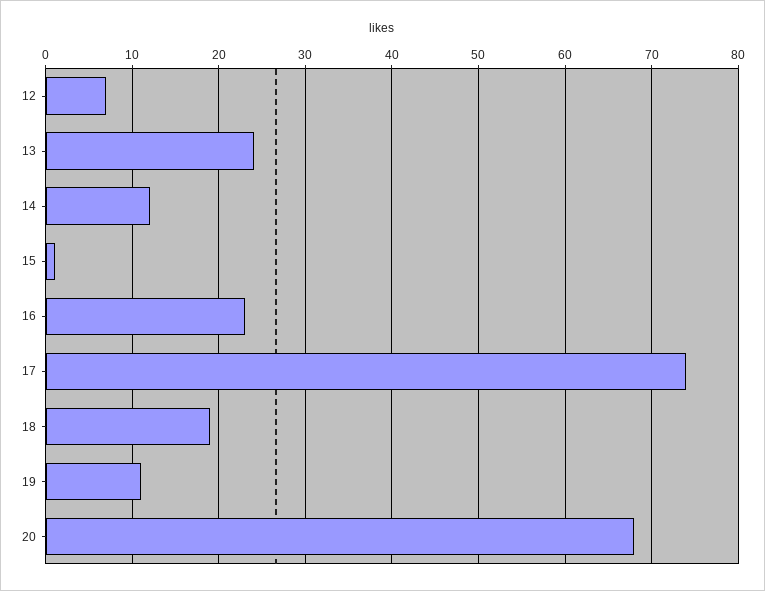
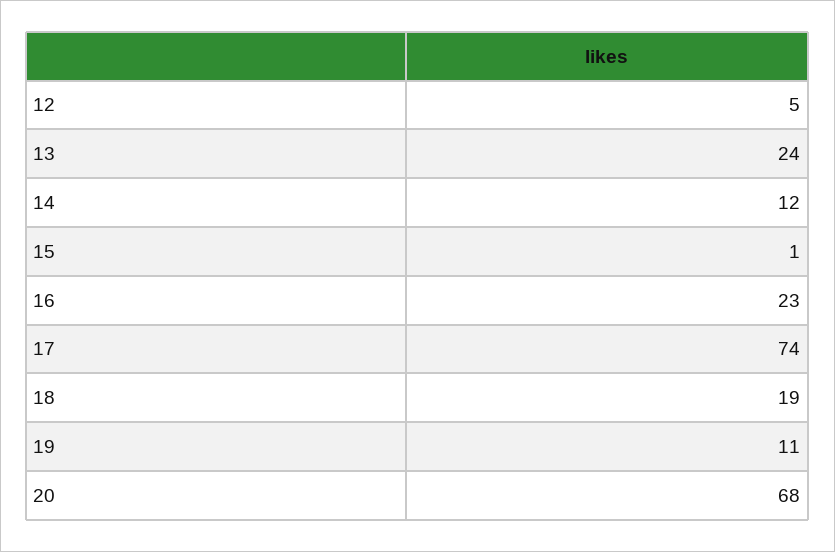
  {
-   "12": 7,
+   "12": 5,
    "13": 24,
    "14": 12,
    "15": 1,
    "16": 23,
    "17": 74,
    "18": 19,
    "19": 11,
    "20": 68
  }

